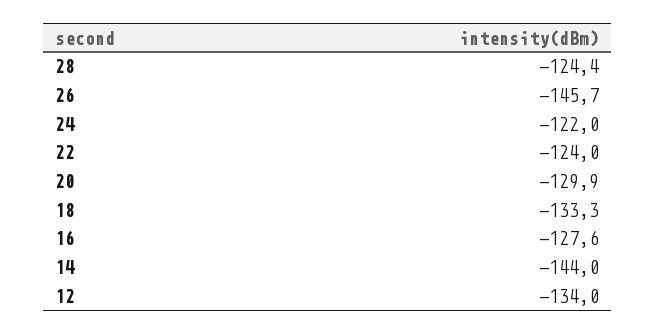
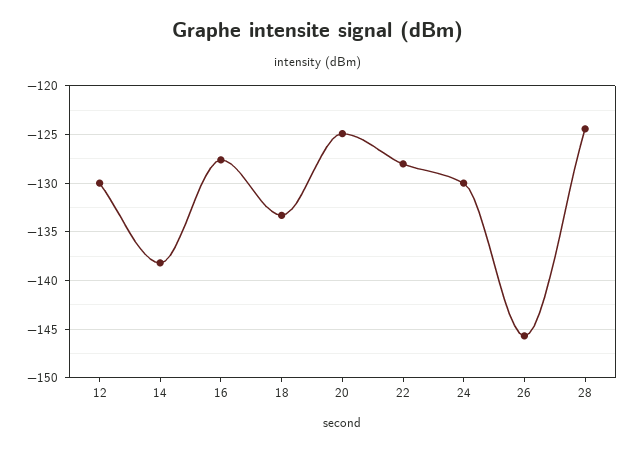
  {
    "28": -124.4,
    "26": -145.7,
-   "24": -122,
+   "24": -130,
-   "22": -124,
+   "22": -128,
-   "20": -129.9,
+   "20": -125,
    "18": -133.3,
    "16": -127.6,
-   "14": -144,
+   "14": -138,
-   "12": -134
+   "12": -130
  }

